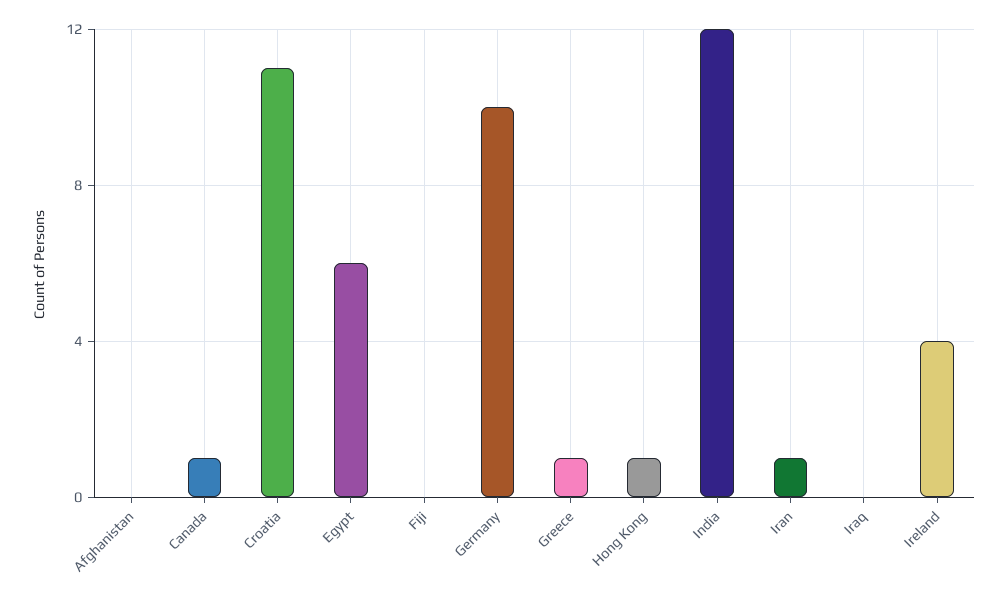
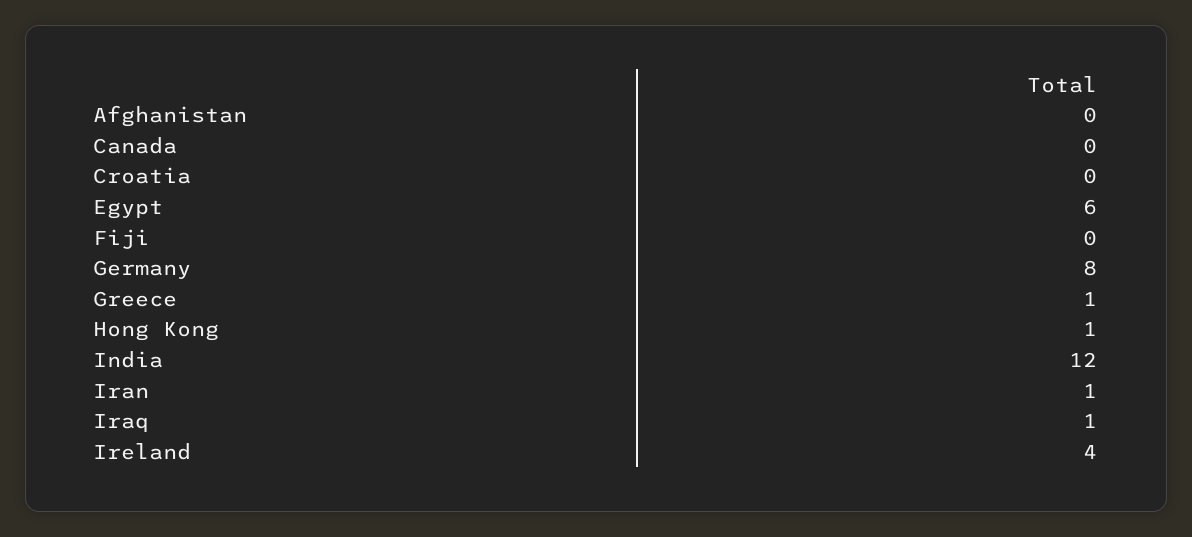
  {
    "Afghanistan": 0,
-   "Canada": 1,
+   "Canada": 0,
-   "Croatia": 11,
+   "Croatia": 0,
    "Egypt": 6,
    "Fiji": 0,
-   "Germany": 10,
+   "Germany": 8,
    "Greece": 1,
    "Hong Kong": 1,
    "India": 12,
    "Iran": 1,
-   "Iraq": 0,
+   "Iraq": 1,
    "Ireland": 4
  }

